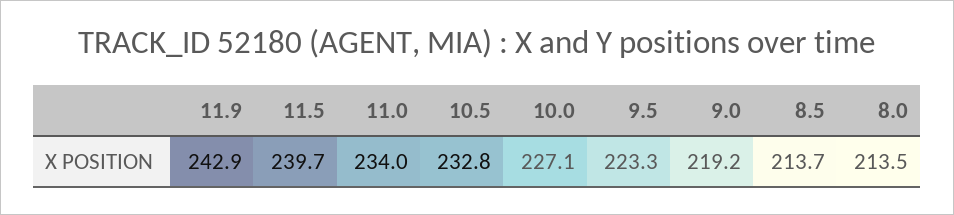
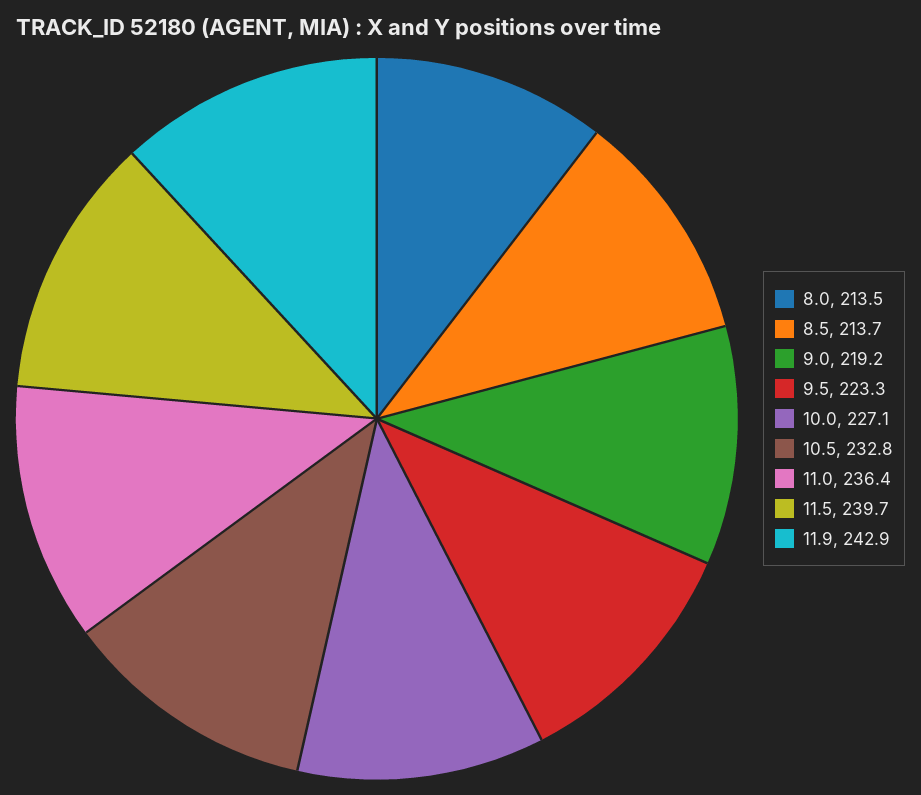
  {
    "11.9": 242.9,
    "11.5": 239.7,
-   "11.0": 234,
+   "11.0": 236.4,
    "10.5": 232.8,
    "10.0": 227.1,
    "9.5": 223.3,
    "9.0": 219.2,
    "8.5": 213.7,
    "8.0": 213.5
  }

